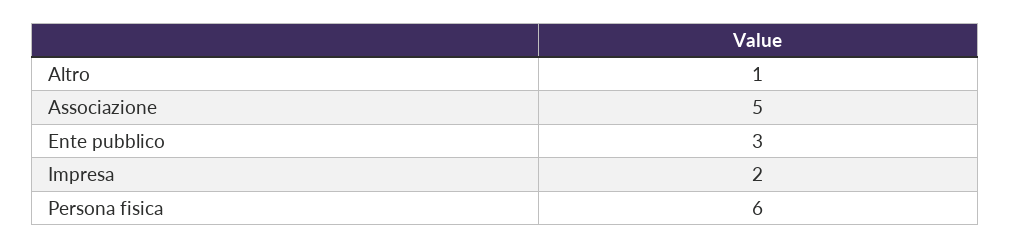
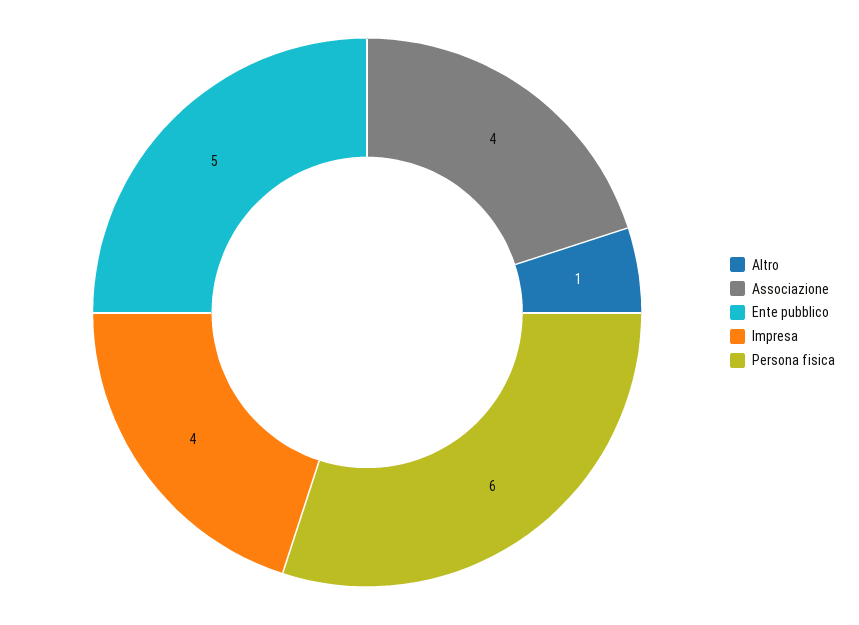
  {
    "Altro": 1,
-   "Associazione": 5,
+   "Associazione": 4,
-   "Ente pubblico": 3,
+   "Ente pubblico": 5,
-   "Impresa": 2,
+   "Impresa": 4,
    "Persona fisica": 6
  }

